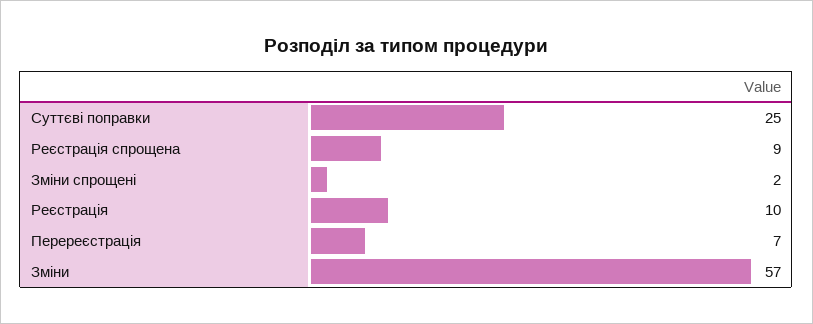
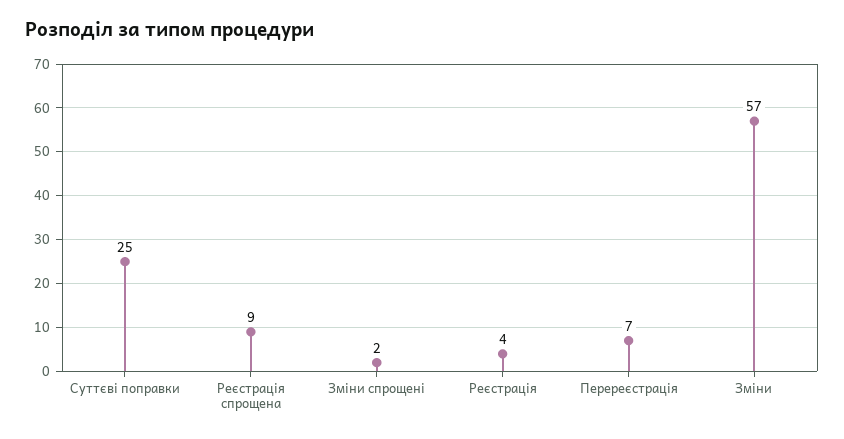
  {
    "Суттєві поправки": 25,
    "Реєстрація спрощена": 9,
    "Зміни спрощені": 2,
-   "Реєстрація": 10,
+   "Реєстрація": 4,
    "Перереєстрація": 7,
    "Зміни": 57
  }

